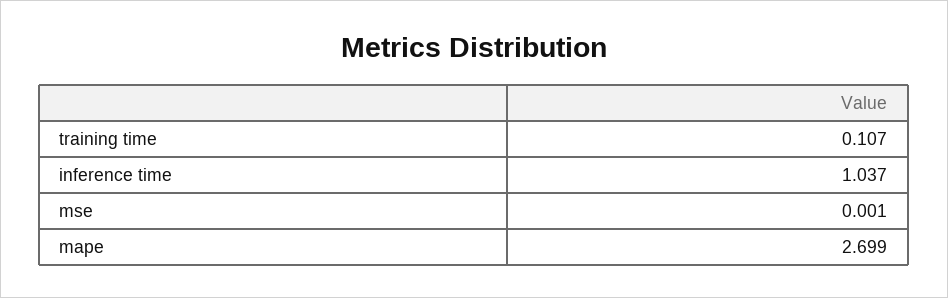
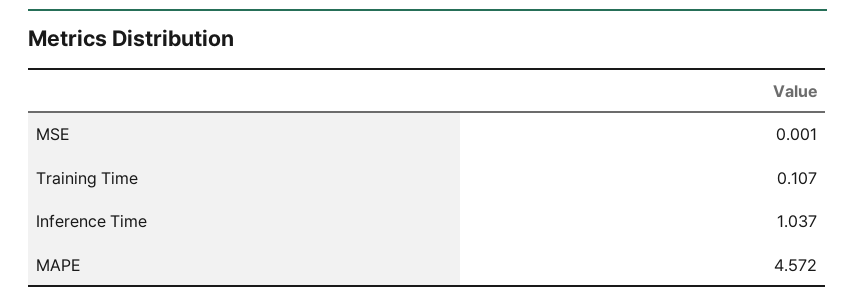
  {
    "training time": 0.107,
    "inference time": 1.037,
    "mse": 0.001,
-   "mape": 2.699
+   "mape": 4.572
  }

